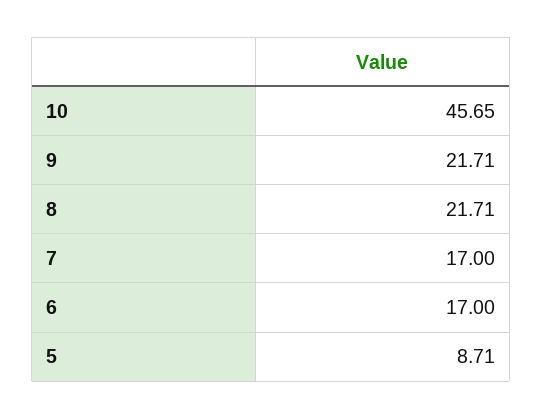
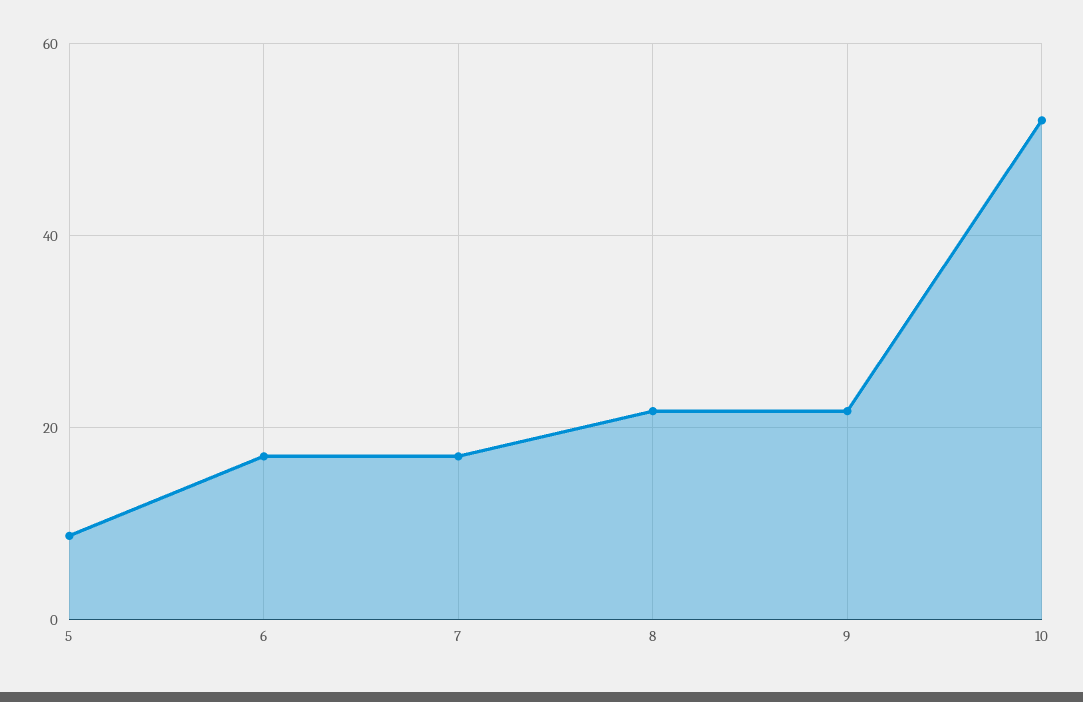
  {
-   "10": 45.65,
+   "10": 52,
    "9": 21.71,
    "8": 21.71,
    "7": 17,
    "6": 17,
    "5": 8.71
  }

